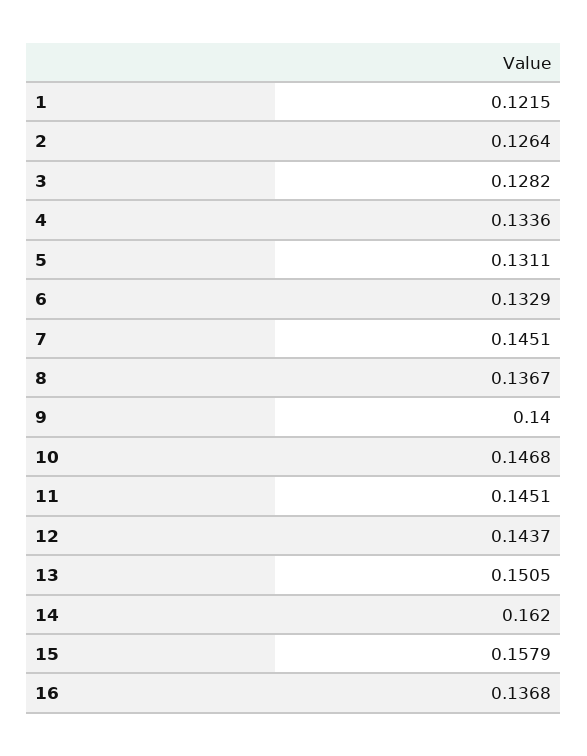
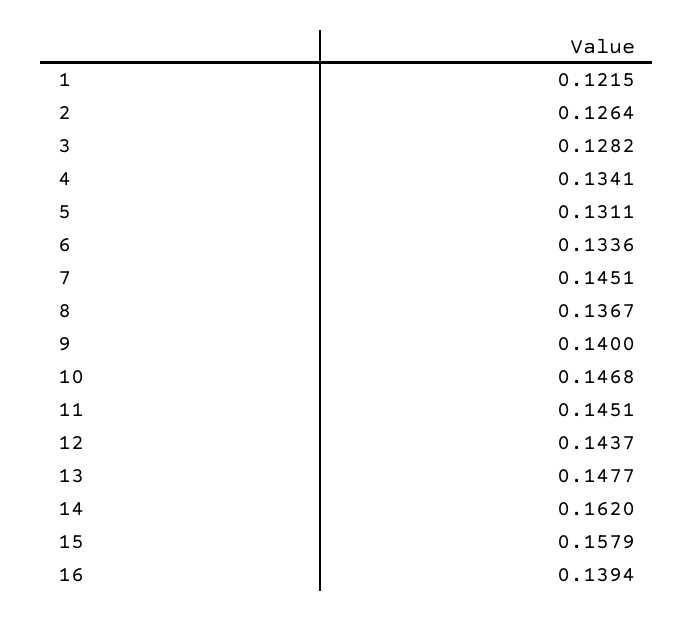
  {
    "1": 0.1215,
    "2": 0.1264,
    "3": 0.1282,
-   "4": 0.1336,
+   "4": 0.1341,
    "5": 0.1311,
-   "6": 0.1329,
+   "6": 0.1336,
    "7": 0.1451,
    "8": 0.1367,
    "9": 0.14,
    "10": 0.1468,
    "11": 0.1451,
    "12": 0.1437,
-   "13": 0.1505,
+   "13": 0.1477,
    "14": 0.162,
    "15": 0.1579,
-   "16": 0.1368
+   "16": 0.1394
  }

